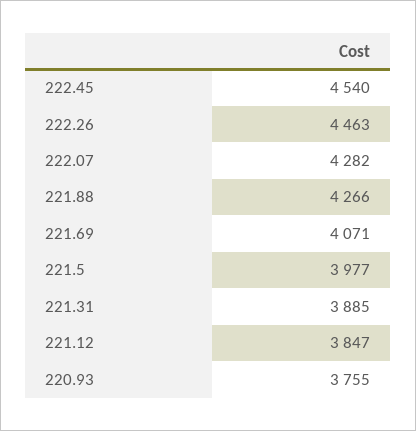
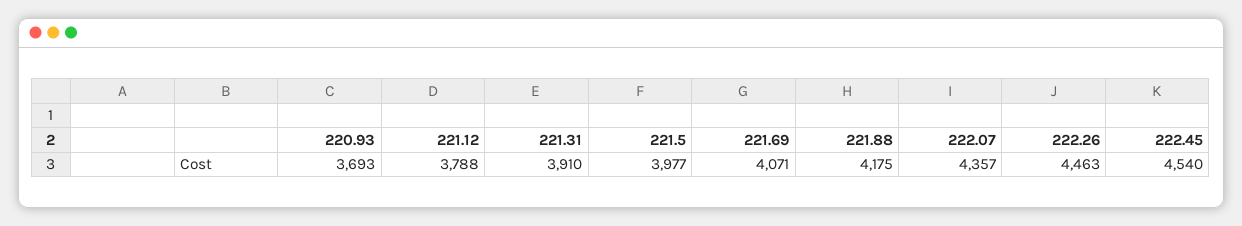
  {
    "222.45": 4540,
    "222.26": 4463,
-   "222.07": 4282,
+   "222.07": 4357,
-   "221.88": 4266,
+   "221.88": 4175,
    "221.69": 4071,
    "221.5": 3977,
-   "221.31": 3885,
+   "221.31": 3910,
-   "221.12": 3847,
+   "221.12": 3788,
-   "220.93": 3755
+   "220.93": 3693
  }

